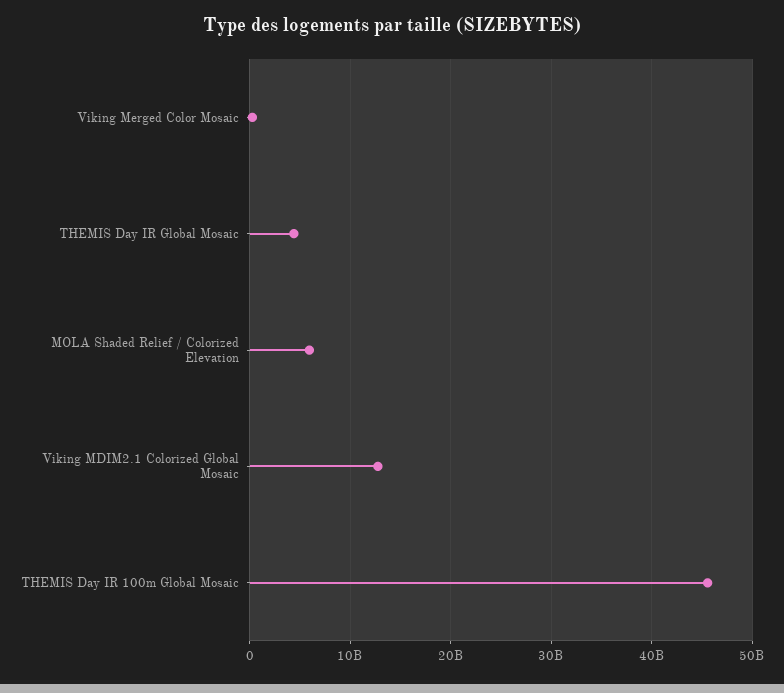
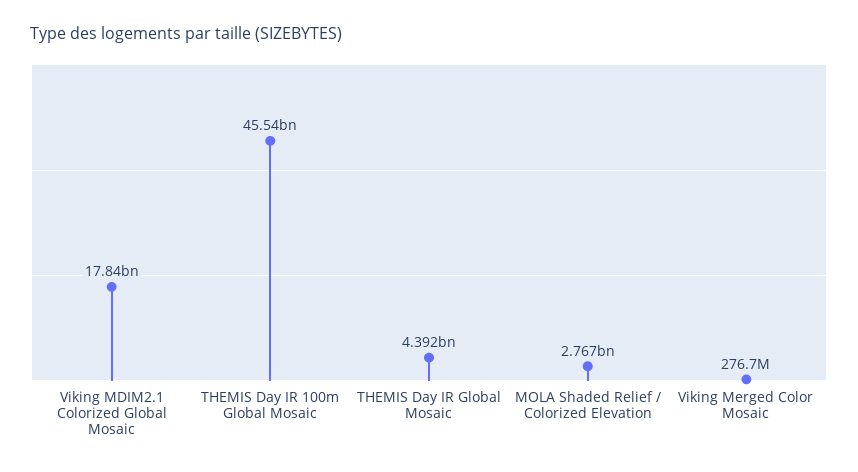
  {
    "Viking Merged Color Mosaic": 276700000,
    "THEMIS Day IR Global Mosaic": 4392000000,
-   "MOLA Shaded Relief / Colorized Elevation": 6000000000,
+   "MOLA Shaded Relief / Colorized Elevation": 2767000000,
-   "Viking MDIM2.1 Colorized Global Mosaic": 13000000000,
+   "Viking MDIM2.1 Colorized Global Mosaic": 17840000000,
    "THEMIS Day IR 100m Global Mosaic": 45540000000
  }

